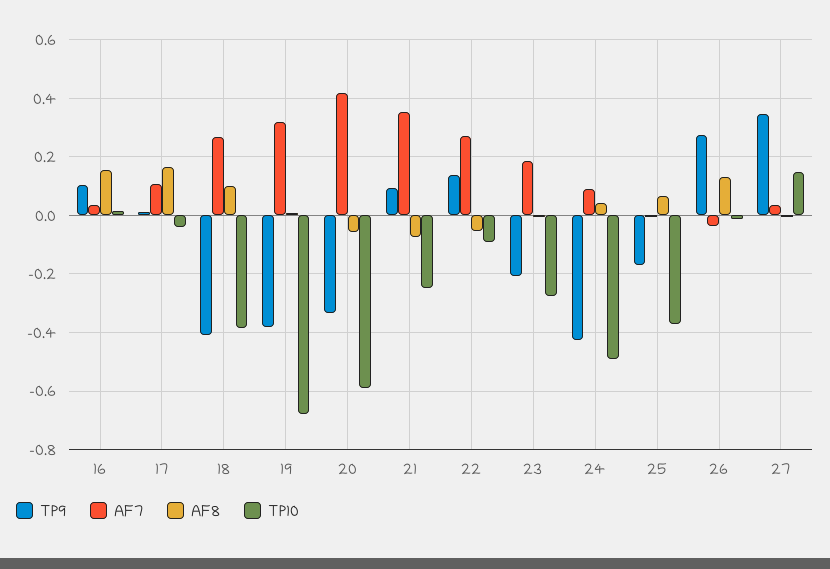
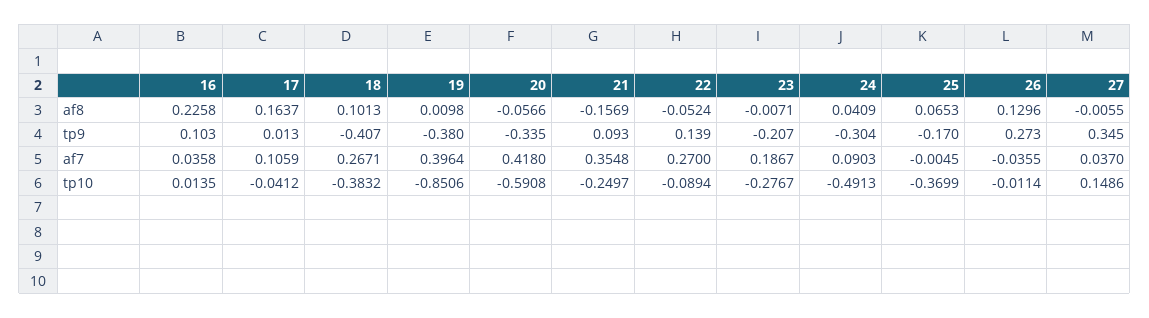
  {
    "TP9": {
      "16": 0.103,
      "17": 0.013,
      "18": -0.407,
      "19": -0.38,
      "20": -0.335,
      "21": 0.093,
      "22": 0.139,
      "23": -0.207,
-     "24": -0.425,
+     "24": -0.304,
      "25": -0.17,
      "26": 0.273,
      "27": 0.345
    },
    "AF7": {
      "16": 0.0358,
      "17": 0.1059,
      "18": 0.2671,
-     "19": 0.325,
+     "19": 0.3964,
      "20": 0.418,
      "21": 0.3548,
      "22": 0.27,
      "23": 0.1867,
      "24": 0.0903,
      "25": -0.0045,
      "26": -0.0355,
      "27": 0.037
    },
    "AF8": {
-     "16": 0.15,
+     "16": 0.2258,
      "17": 0.1637,
      "18": 0.1013,
      "19": 0.0098,
      "20": -0.0566,
-     "21": -0.075,
+     "21": -0.1569,
      "22": -0.0524,
      "23": -0.0071,
      "24": 0.0409,
      "25": 0.0653,
      "26": 0.1296,
      "27": -0.0055
    },
    "TP10": {
      "16": 0.0135,
      "17": -0.0412,
      "18": -0.3832,
-     "19": -0.675,
+     "19": -0.8506,
      "20": -0.5908,
      "21": -0.2497,
      "22": -0.0894,
      "23": -0.2767,
      "24": -0.4913,
      "25": -0.3699,
      "26": -0.0114,
      "27": 0.1486
    }
  }

